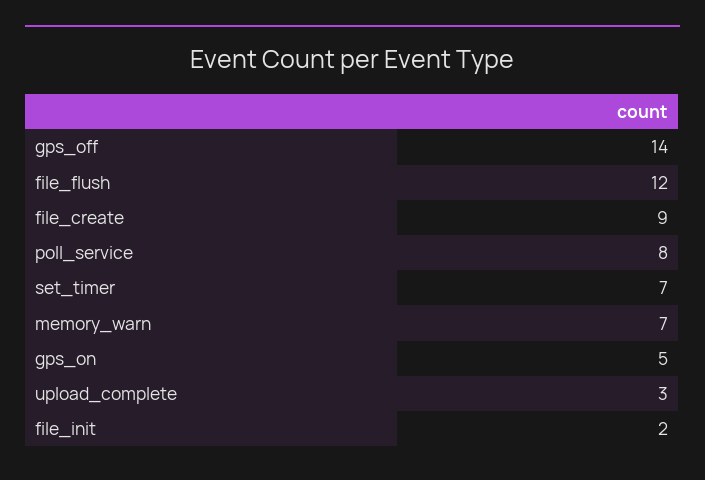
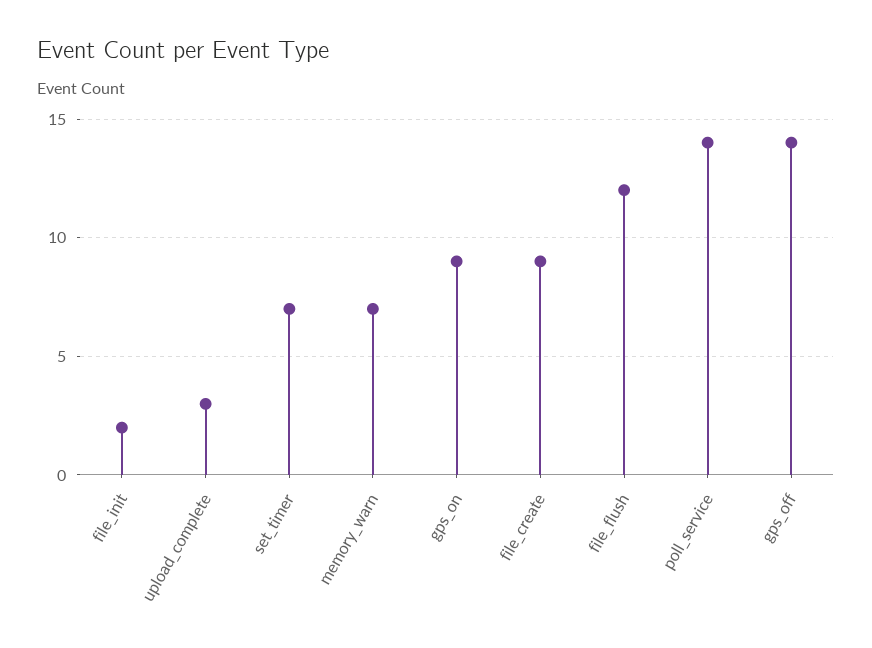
  {
    "gps_off": 14,
    "file_flush": 12,
    "file_create": 9,
-   "poll_service": 8,
+   "poll_service": 14,
    "set_timer": 7,
    "memory_warn": 7,
-   "gps_on": 5,
+   "gps_on": 9,
    "upload_complete": 3,
    "file_init": 2
  }

